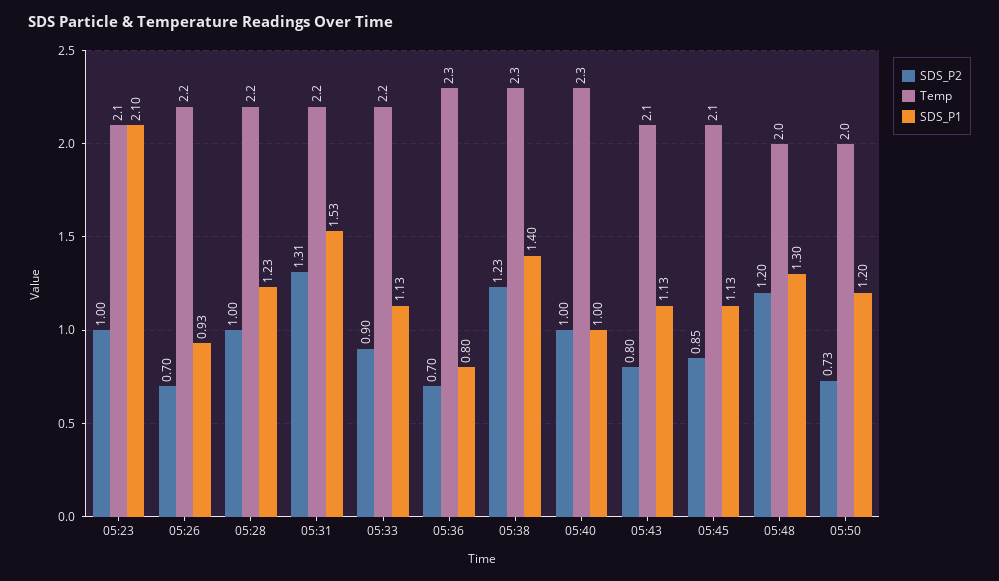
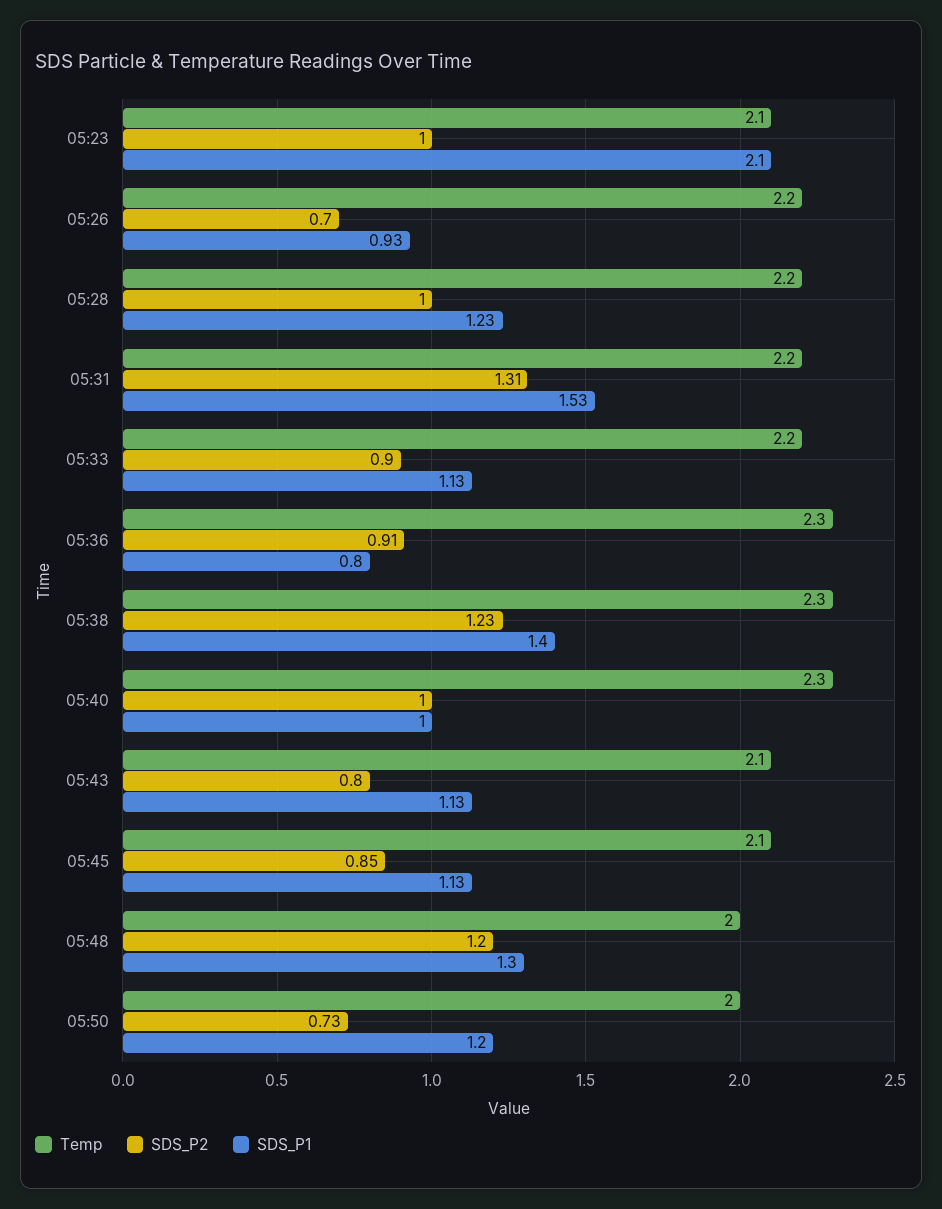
  {
    "SDS_P2": {
      "05:23": 1,
      "05:26": 0.7,
      "05:28": 1,
      "05:31": 1.31,
      "05:33": 0.9,
-     "05:36": 0.7,
+     "05:36": 0.91,
      "05:38": 1.23,
      "05:40": 1,
      "05:43": 0.8,
      "05:45": 0.85,
      "05:48": 1.2,
      "05:50": 0.73
    },
    "Temp": {
      "05:23": 2.1,
      "05:26": 2.2,
      "05:28": 2.2,
      "05:31": 2.2,
      "05:33": 2.2,
      "05:36": 2.3,
      "05:38": 2.3,
      "05:40": 2.3,
      "05:43": 2.1,
      "05:45": 2.1,
      "05:48": 2,
      "05:50": 2
    },
    "SDS_P1": {
      "05:23": 2.1,
      "05:26": 0.93,
      "05:28": 1.23,
      "05:31": 1.53,
      "05:33": 1.13,
      "05:36": 0.8,
      "05:38": 1.4,
      "05:40": 1,
      "05:43": 1.13,
      "05:45": 1.13,
      "05:48": 1.3,
      "05:50": 1.2
    }
  }

